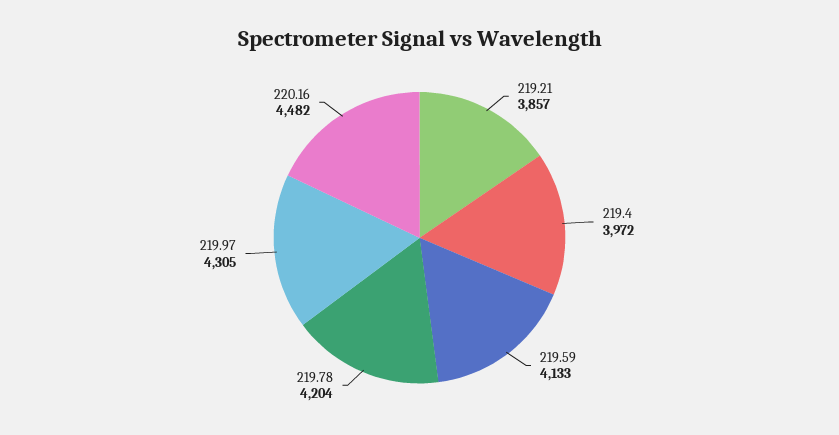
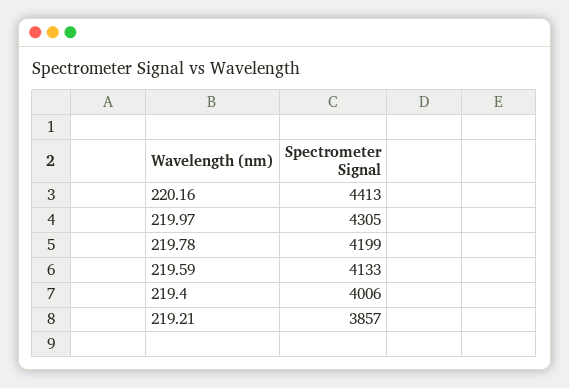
  {
    "219.21": 3857,
-   "219.4": 3972,
+   "219.4": 4006,
    "219.59": 4133,
-   "219.78": 4204,
+   "219.78": 4199,
    "219.97": 4305,
-   "220.16": 4482
+   "220.16": 4413
  }

